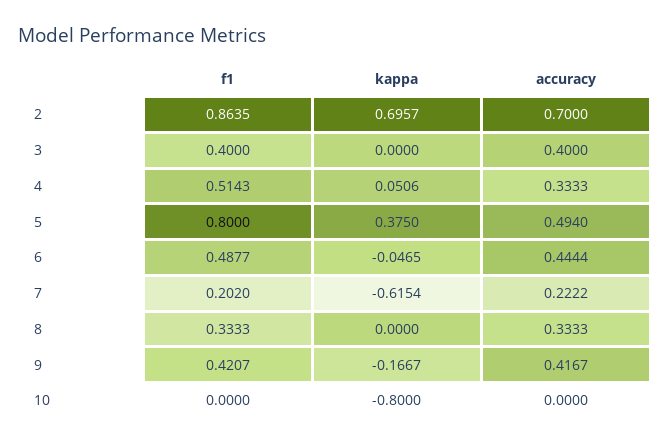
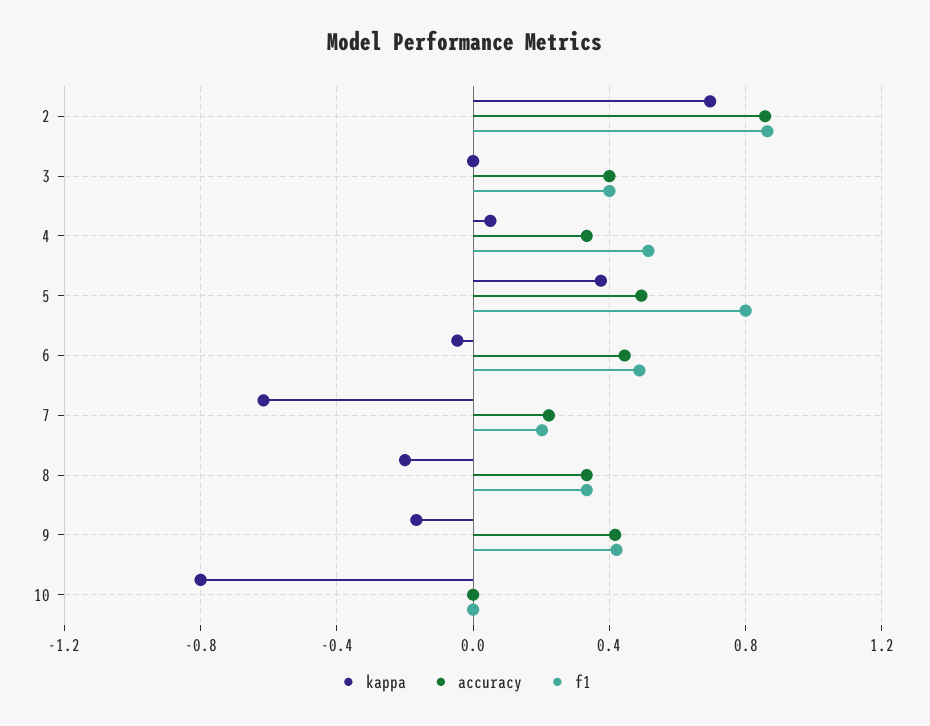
  {
    "f1": {
      "2": 0.8635,
      "3": 0.4,
      "4": 0.5143,
      "5": 0.8,
      "6": 0.4877,
      "7": 0.202,
      "8": 0.3333,
      "9": 0.4207,
      "10": 0
    },
    "kappa": {
      "2": 0.6957,
      "3": 0,
      "4": 0.0506,
      "5": 0.375,
      "6": -0.0465,
      "7": -0.6154,
-     "8": 0,
+     "8": -0.2,
      "9": -0.1667,
      "10": -0.8
    },
    "accuracy": {
-     "2": 0.7,
+     "2": 0.85,
      "3": 0.4,
      "4": 0.3333,
      "5": 0.494,
      "6": 0.4444,
      "7": 0.2222,
      "8": 0.3333,
      "9": 0.4167,
      "10": 0
    }
  }

